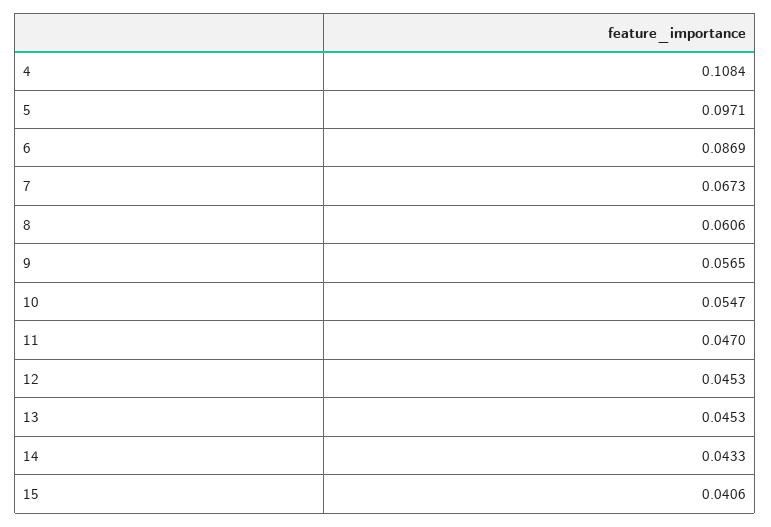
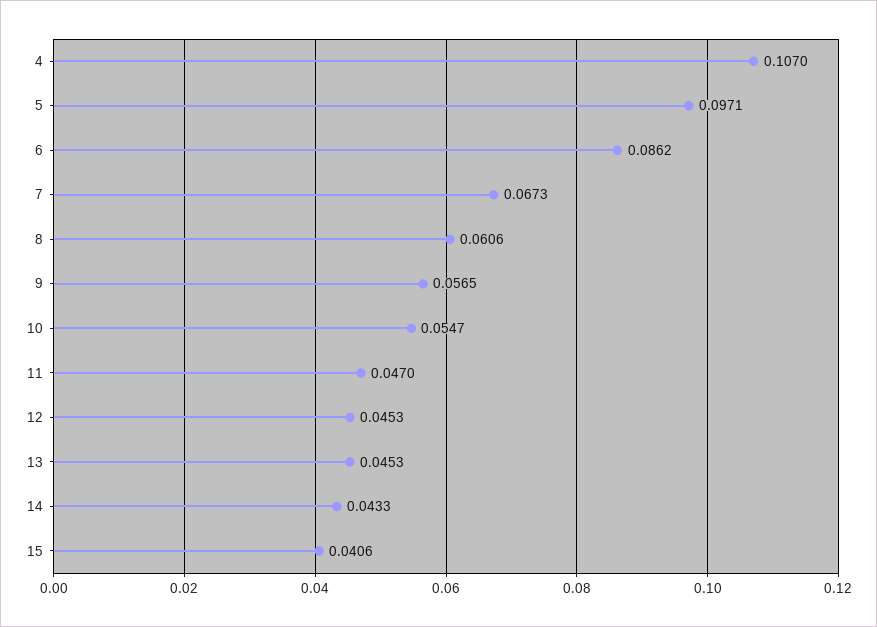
  {
-   "4": 0.1084,
+   "4": 0.107,
    "5": 0.0971,
-   "6": 0.0869,
+   "6": 0.0862,
    "7": 0.0673,
    "8": 0.0606,
    "9": 0.0565,
    "10": 0.0547,
    "11": 0.047,
    "12": 0.0453,
    "13": 0.0453,
    "14": 0.0433,
    "15": 0.0406
  }

